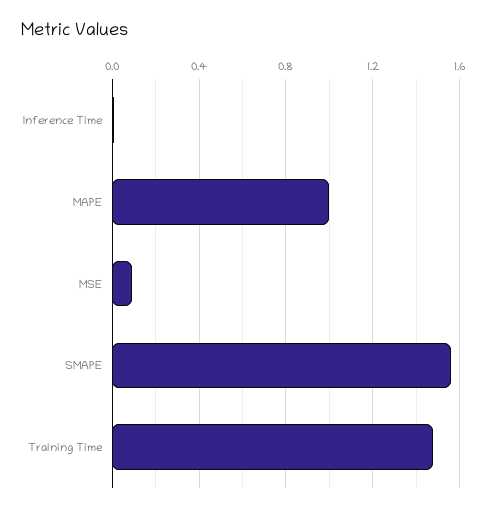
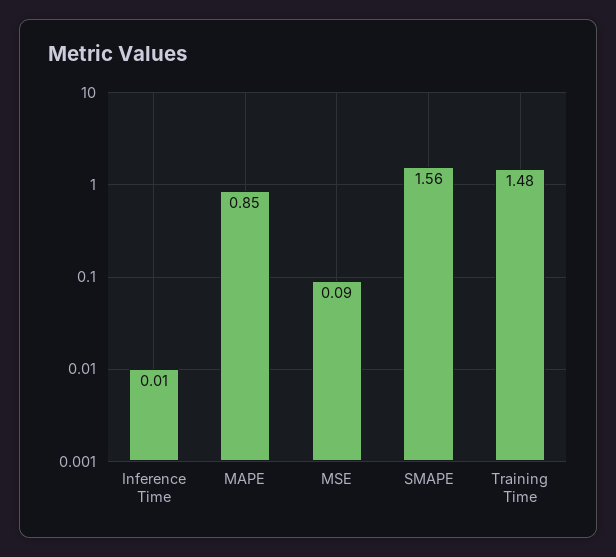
  {
    "Inference Time": 0.01,
-   "MAPE": 1,
+   "MAPE": 0.85,
    "MSE": 0.09,
    "SMAPE": 1.56,
    "Training Time": 1.48
  }

